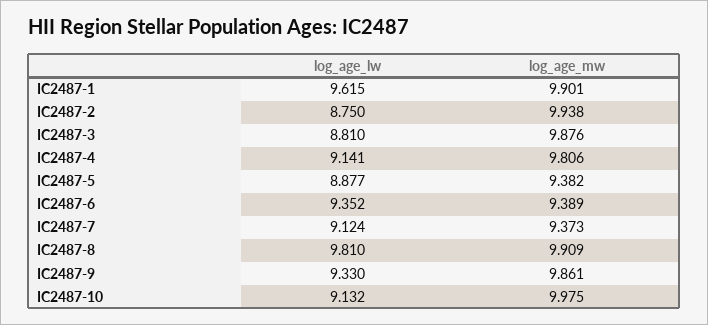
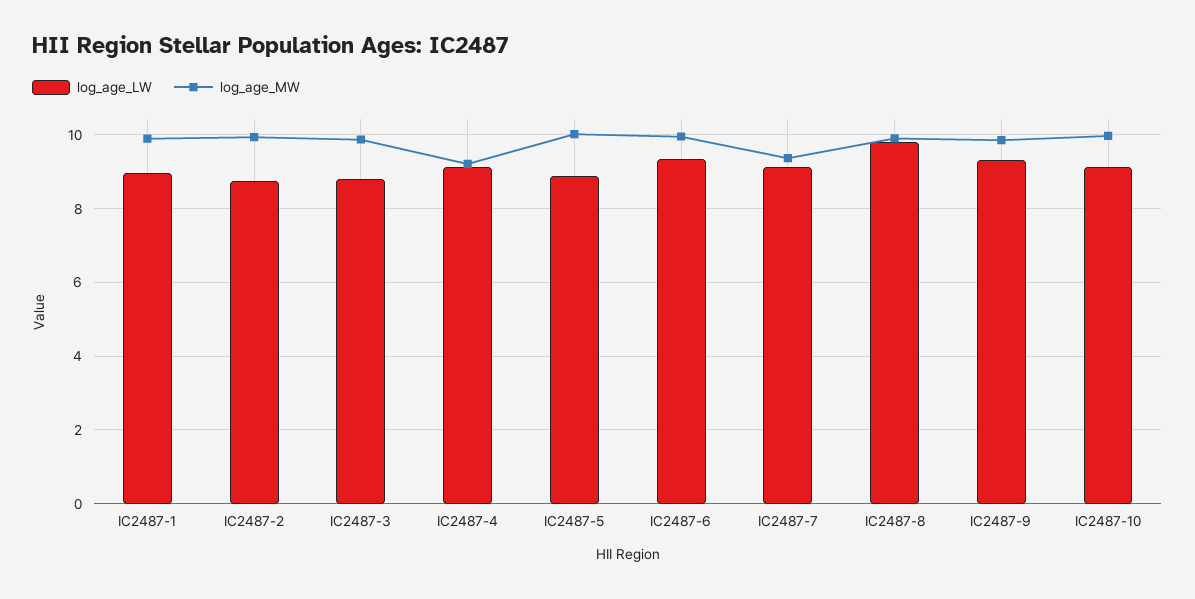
  {
    "log_age_lw": {
-     "IC2487-1": 9.615,
+     "IC2487-1": 9,
      "IC2487-2": 8.75,
      "IC2487-3": 8.81,
      "IC2487-4": 9.141,
      "IC2487-5": 8.877,
      "IC2487-6": 9.352,
      "IC2487-7": 9.124,
      "IC2487-8": 9.81,
      "IC2487-9": 9.33,
      "IC2487-10": 9.132
    },
    "log_age_mw": {
      "IC2487-1": 9.901,
      "IC2487-2": 9.938,
      "IC2487-3": 9.876,
-     "IC2487-4": 9.806,
+     "IC2487-4": 9.2,
-     "IC2487-5": 9.382,
+     "IC2487-5": 10,
-     "IC2487-6": 9.389,
+     "IC2487-6": 10,
      "IC2487-7": 9.373,
      "IC2487-8": 9.909,
      "IC2487-9": 9.861,
      "IC2487-10": 9.975
    }
  }

